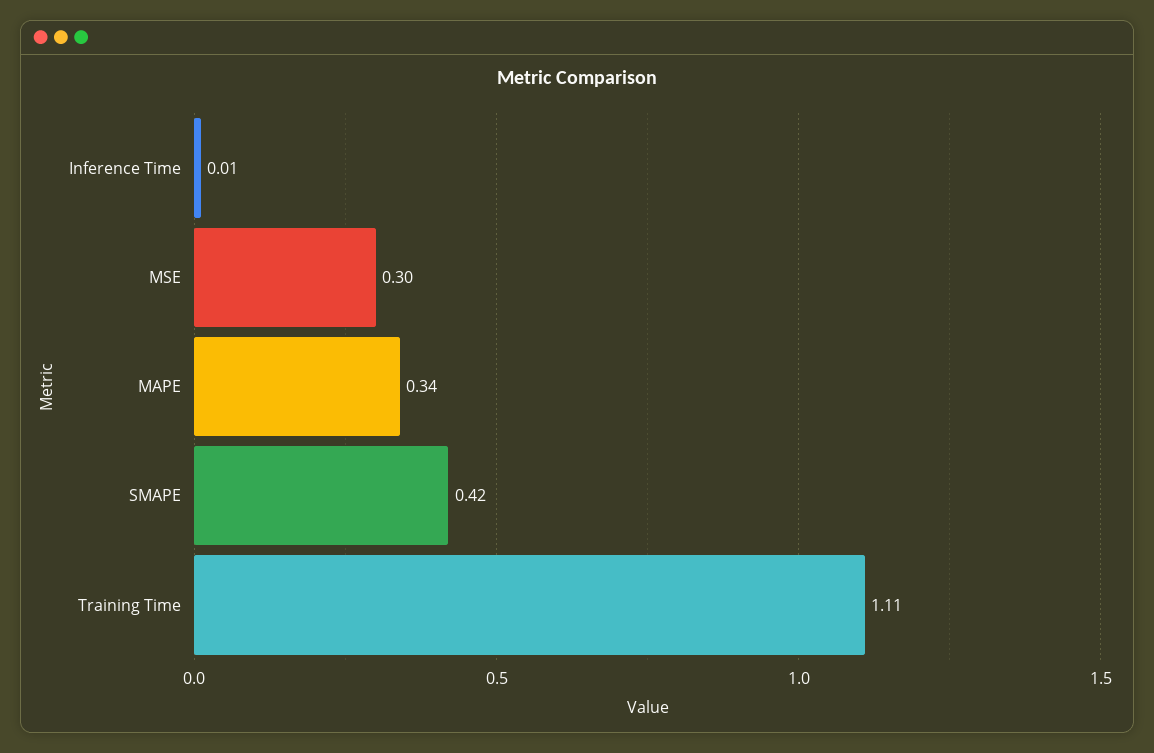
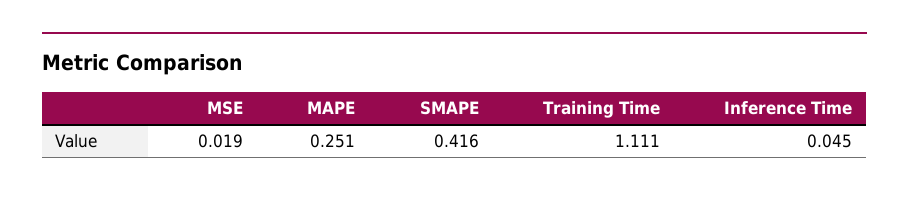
  {
-   "Inference Time": 0.01,
+   "Inference Time": 0.045,
-   "MSE": 0.3,
+   "MSE": 0.019,
-   "MAPE": 0.34,
+   "MAPE": 0.251,
    "SMAPE": 0.416,
    "Training Time": 1.111
  }

